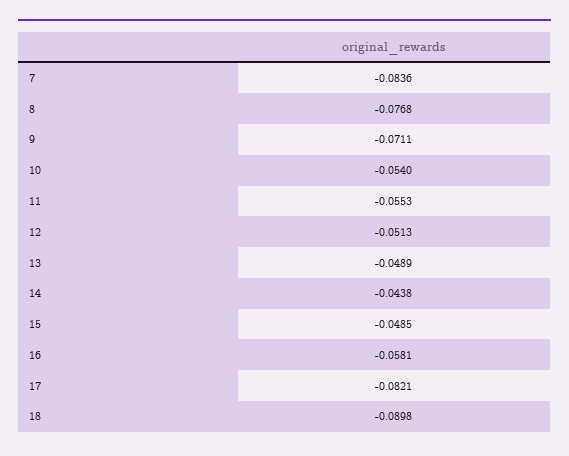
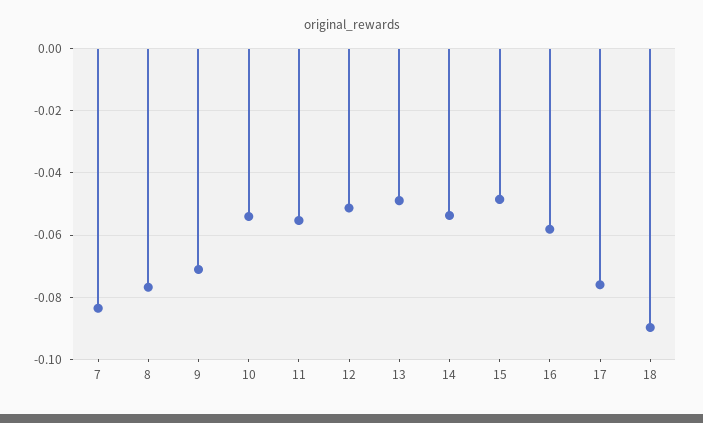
  {
    "7": -0.0836,
    "8": -0.0768,
    "9": -0.0711,
    "10": -0.054,
    "11": -0.0553,
    "12": -0.0513,
    "13": -0.0489,
-   "14": -0.0438,
+   "14": -0.054,
    "15": -0.0485,
    "16": -0.0581,
-   "17": -0.0821,
+   "17": -0.076,
    "18": -0.0898
  }

